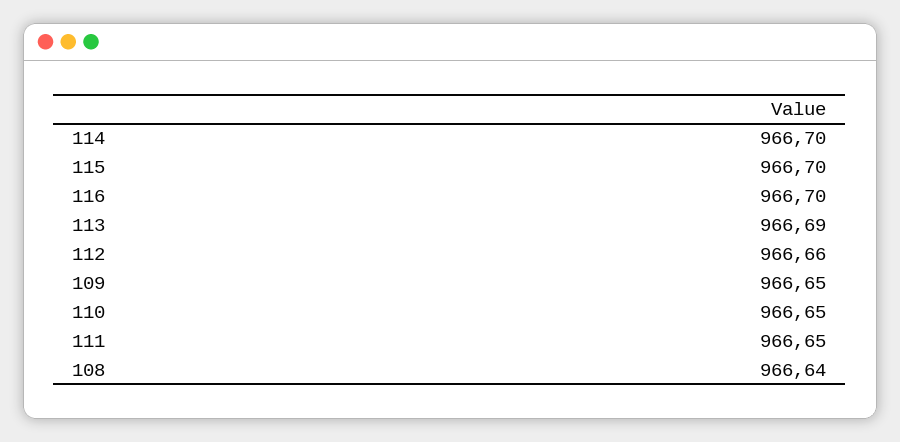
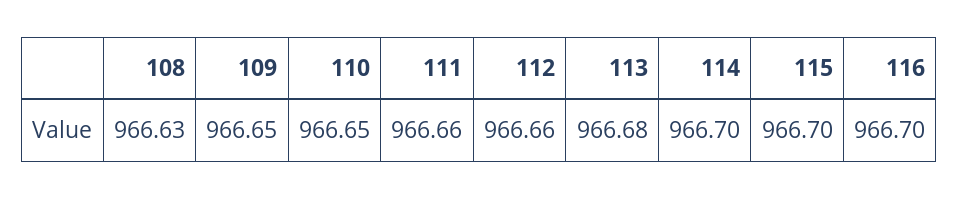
  {
    "114": 966.7,
    "115": 966.7,
    "116": 966.7,
-   "113": 966.69,
+   "113": 966.68,
    "112": 966.66,
    "109": 966.65,
    "110": 966.65,
-   "111": 966.65,
+   "111": 966.66,
-   "108": 966.64
+   "108": 966.63
  }

